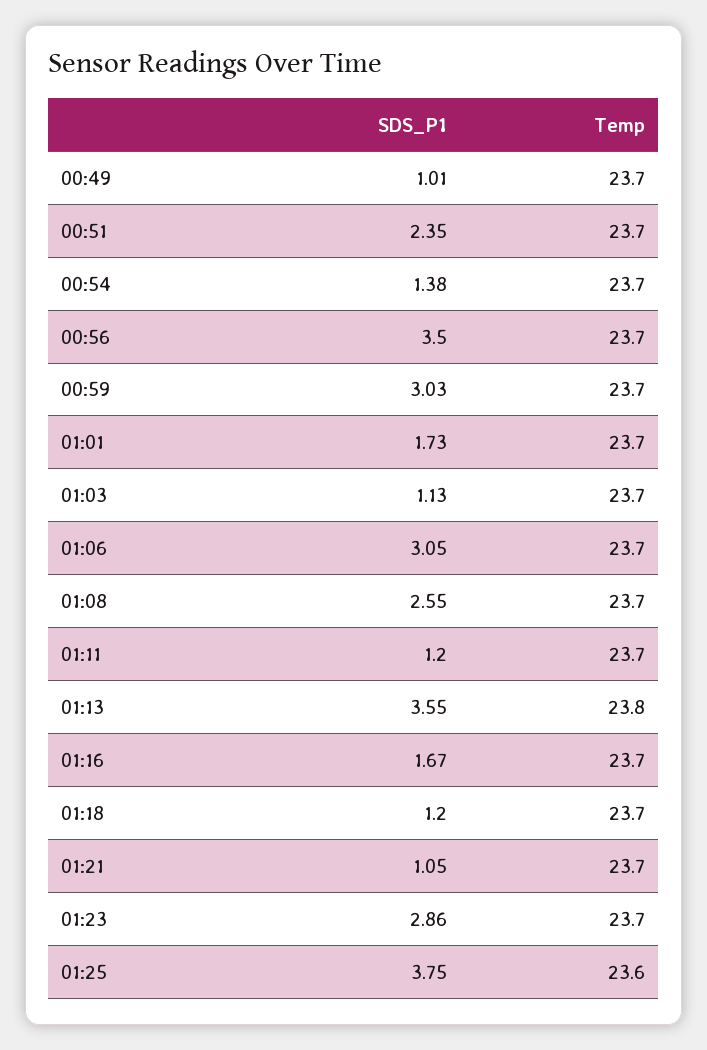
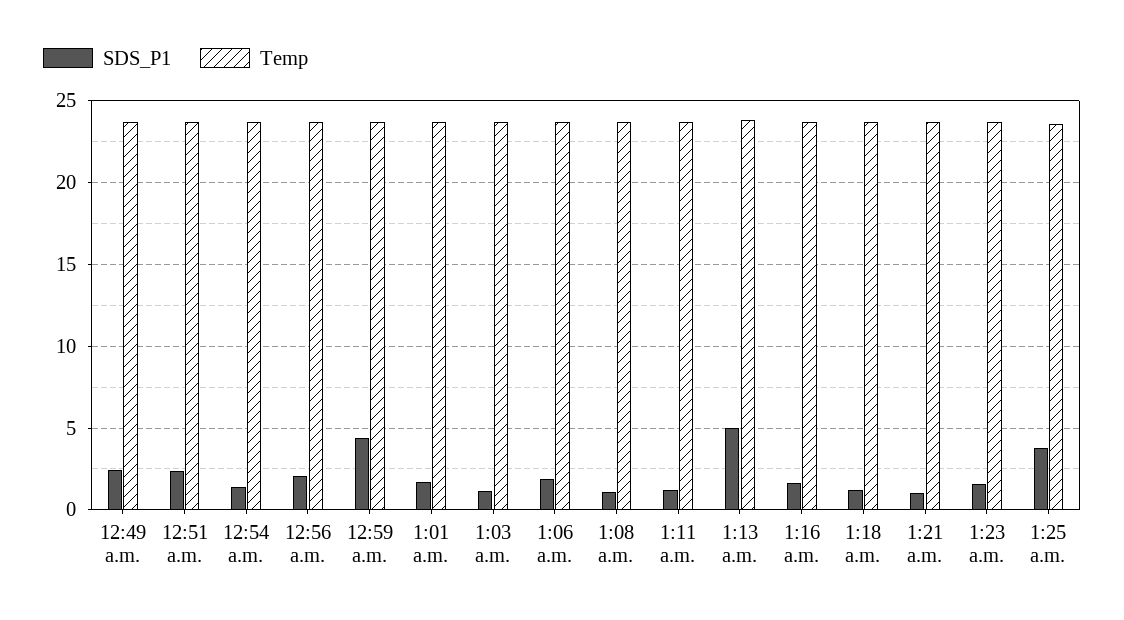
  {
    "SDS_P1": {
-     "00:49": 1.01,
+     "00:49": 2.5,
      "00:51": 2.35,
      "00:54": 1.38,
-     "00:56": 3.5,
+     "00:56": 2,
-     "00:59": 3.03,
+     "00:59": 4.5,
      "01:01": 1.73,
      "01:03": 1.13,
-     "01:06": 3.05,
+     "01:06": 2,
-     "01:08": 2.55,
+     "01:08": 1,
      "01:11": 1.2,
-     "01:13": 3.55,
+     "01:13": 5,
      "01:16": 1.67,
      "01:18": 1.2,
      "01:21": 1.05,
-     "01:23": 2.86,
+     "01:23": 1.5,
      "01:25": 3.75
    },
    "Temp": {
      "00:49": 23.7,
      "00:51": 23.7,
      "00:54": 23.7,
      "00:56": 23.7,
      "00:59": 23.7,
      "01:01": 23.7,
      "01:03": 23.7,
      "01:06": 23.7,
      "01:08": 23.7,
      "01:11": 23.7,
      "01:13": 23.8,
      "01:16": 23.7,
      "01:18": 23.7,
      "01:21": 23.7,
      "01:23": 23.7,
      "01:25": 23.6
    }
  }

